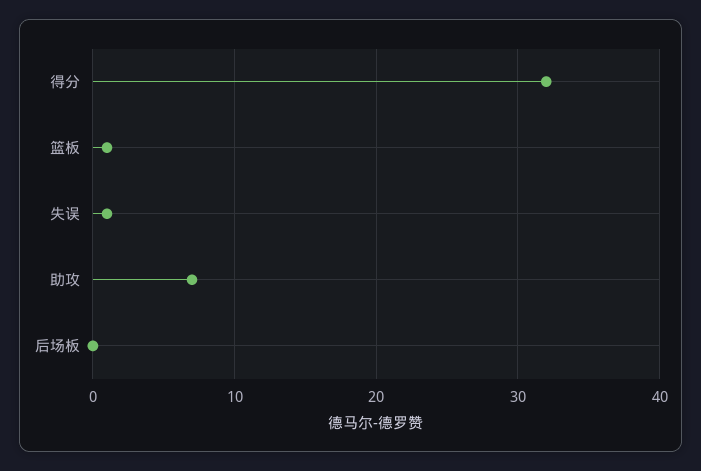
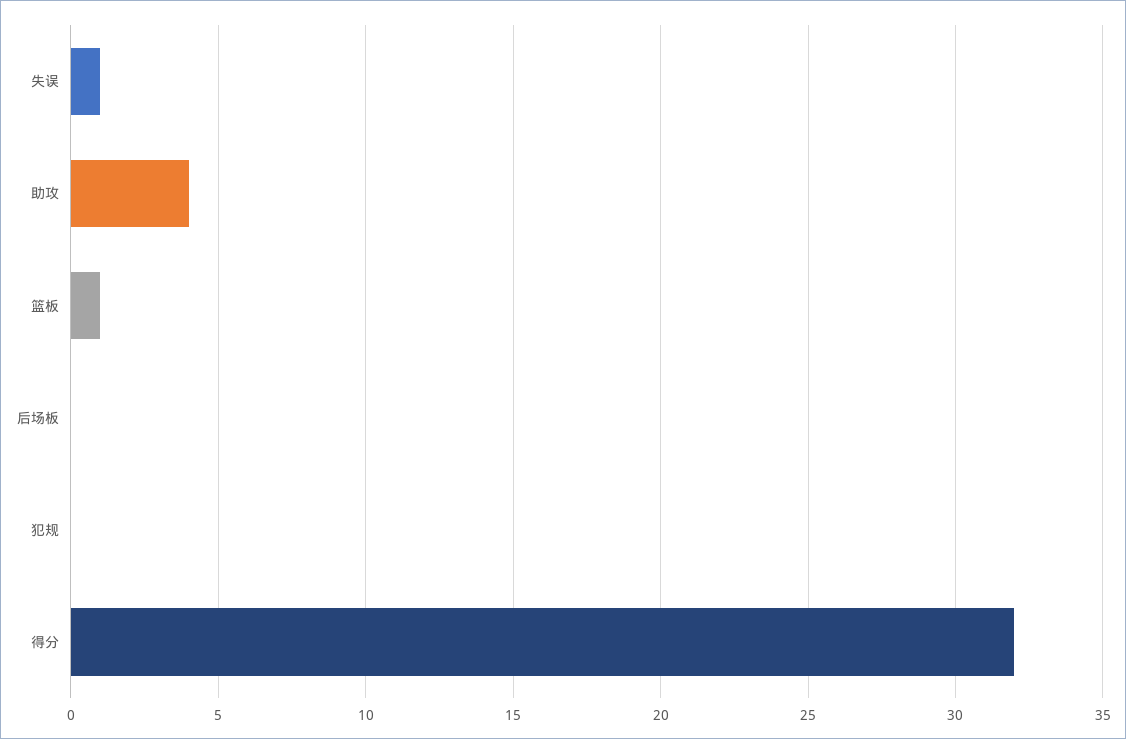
  {
    "得分": 32,
    "篮板": 1,
    "失误": 1,
-   "助攻": 7,
+   "助攻": 4,
-   "后场板": 0
+   "后场板": 0,
+   "犯规": 0
  }

